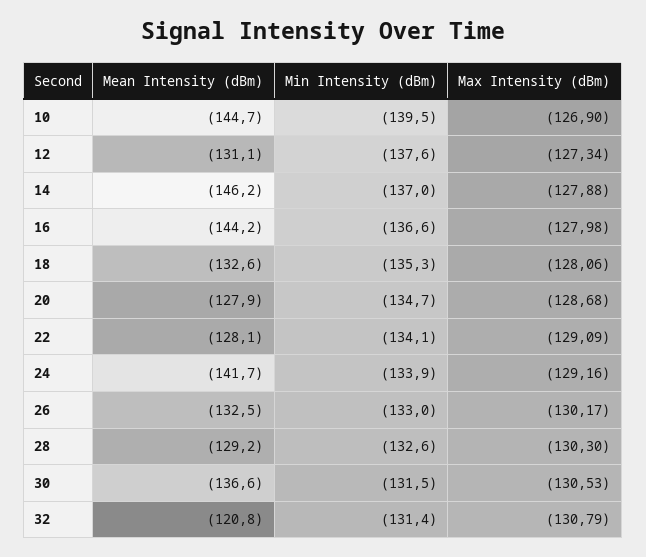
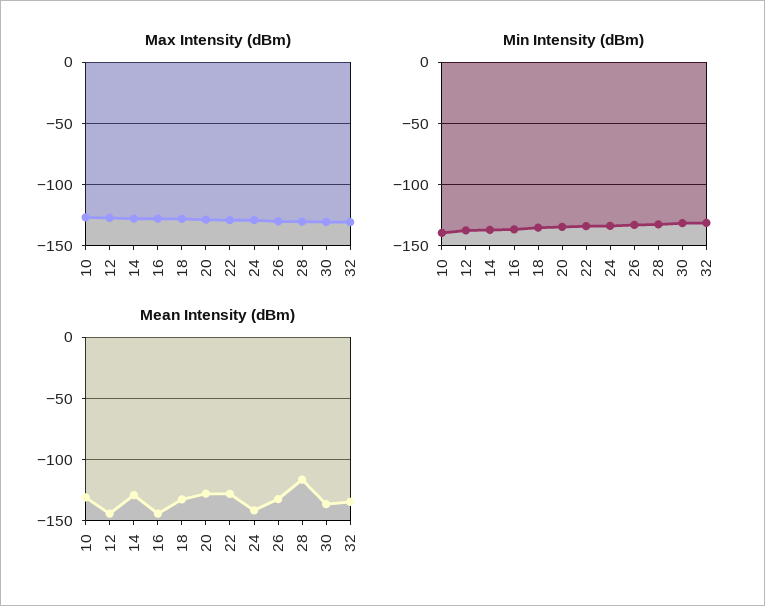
  {
    "Mean Intensity (dBm)": {
-     "10": -144.7,
+     "10": -130,
-     "12": -131.1,
+     "12": -145,
-     "14": -146.2,
+     "14": -130,
      "16": -144.2,
      "18": -132.6,
      "20": -127.9,
      "22": -128.1,
      "24": -141.7,
      "26": -132.5,
-     "28": -129.2,
+     "28": -115,
      "30": -136.6,
-     "32": -120.8
+     "32": -135
    },
    "Min Intensity (dBm)": {
      "10": -139.5,
      "12": -137.6,
      "14": -137,
      "16": -136.6,
      "18": -135.3,
      "20": -134.7,
      "22": -134.1,
      "24": -133.9,
      "26": -133,
      "28": -132.6,
      "30": -131.5,
      "32": -131.4
    },
    "Max Intensity (dBm)": {
      "10": -126.9,
      "12": -127.34,
      "14": -127.88,
      "16": -127.98,
      "18": -128.06,
      "20": -128.68,
      "22": -129.09,
      "24": -129.16,
      "26": -130.17,
      "28": -130.3,
      "30": -130.53,
      "32": -130.79
    }
  }

